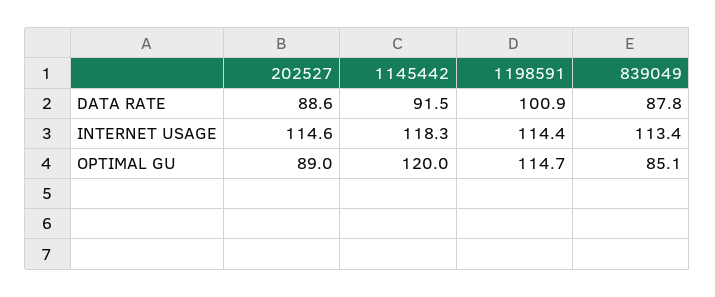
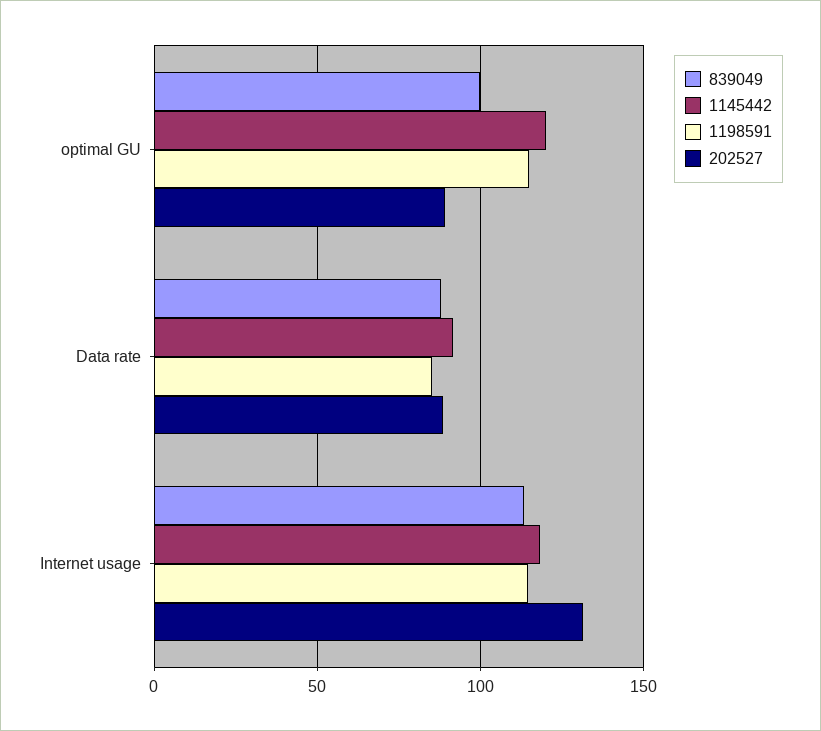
  {
    "202527": {
      "DATA RATE": 88.6,
-     "INTERNET USAGE": 114.6,
+     "INTERNET USAGE": 130,
      "OPTIMAL GU": 89
    },
    "1145442": {
      "DATA RATE": 91.5,
      "INTERNET USAGE": 118.3,
      "OPTIMAL GU": 120
    },
    "1198591": {
-     "DATA RATE": 100.9,
+     "DATA RATE": 85,
      "INTERNET USAGE": 114.4,
      "OPTIMAL GU": 114.7
    },
    "839049": {
      "DATA RATE": 87.8,
      "INTERNET USAGE": 113.4,
-     "OPTIMAL GU": 85.1
+     "OPTIMAL GU": 100
    }
  }

